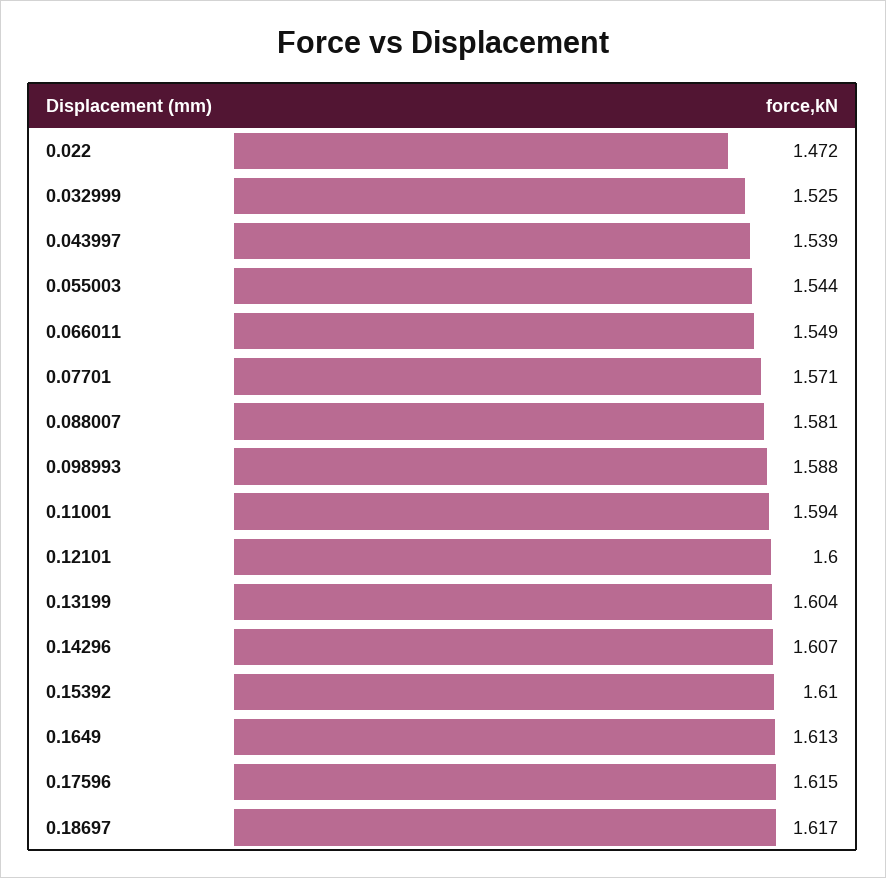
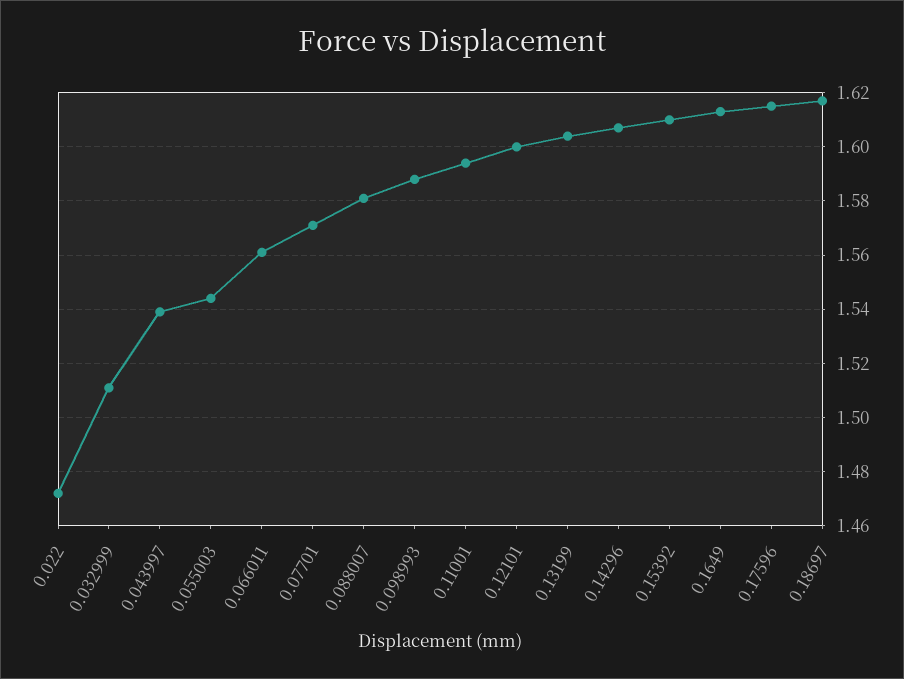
  {
    "0.022": 1.472,
-   "0.032999": 1.525,
+   "0.032999": 1.51,
    "0.043997": 1.539,
    "0.055003": 1.544,
-   "0.066011": 1.549,
+   "0.066011": 1.56,
    "0.07701": 1.571,
    "0.088007": 1.581,
    "0.098993": 1.588,
    "0.11001": 1.594,
    "0.12101": 1.6,
    "0.13199": 1.604,
    "0.14296": 1.607,
    "0.15392": 1.61,
    "0.1649": 1.613,
    "0.17596": 1.615,
    "0.18697": 1.617
  }

